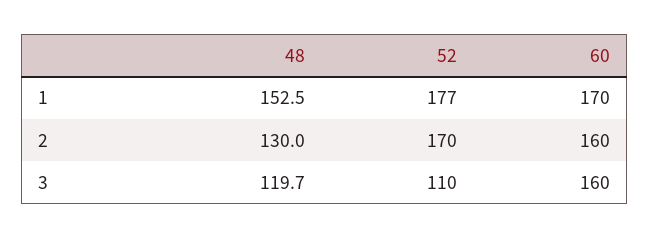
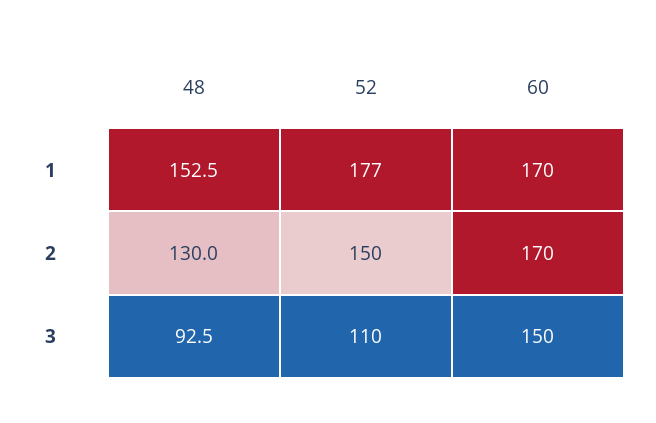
  {
    "48": {
      "1": 152.5,
      "2": 130,
-     "3": 119.7
+     "3": 92.5
    },
    "52": {
      "1": 177,
-     "2": 170,
+     "2": 150,
      "3": 110
    },
    "60": {
      "1": 170,
-     "2": 160,
+     "2": 170,
-     "3": 160
+     "3": 150
    }
  }

